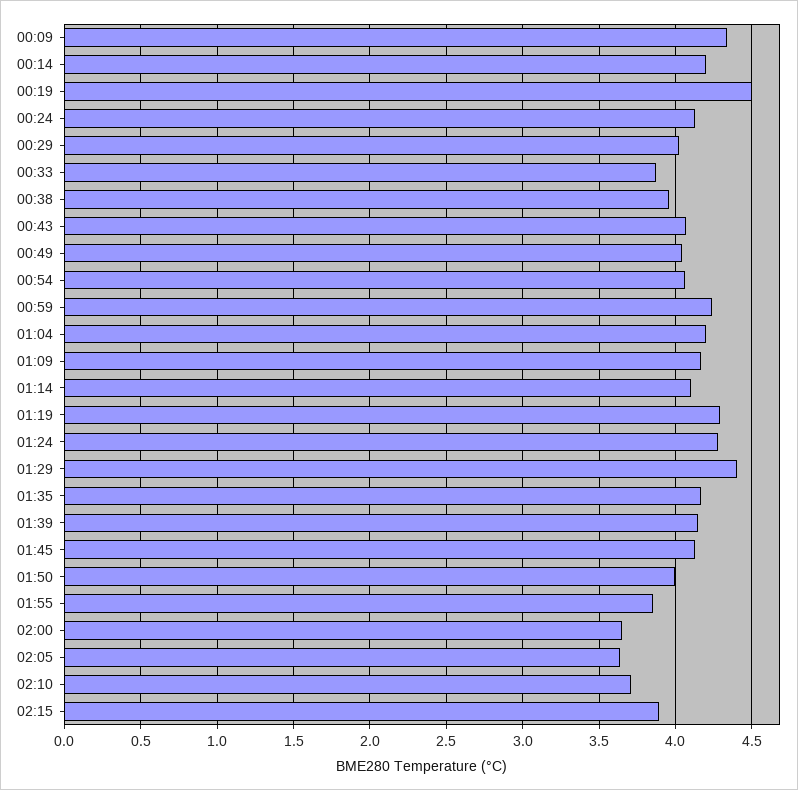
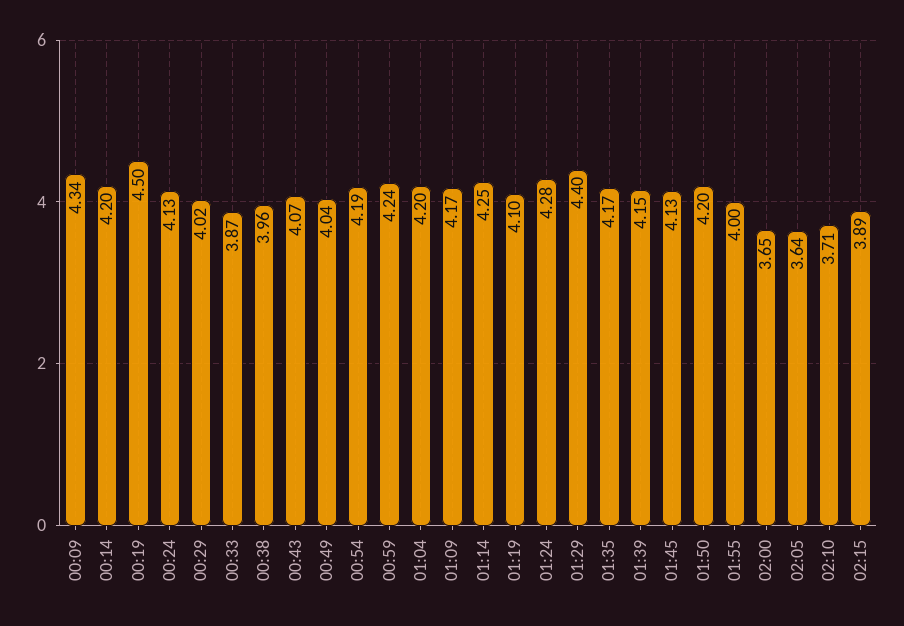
  {
    "00:09": 4.34,
    "00:14": 4.2,
    "00:19": 4.5,
    "00:24": 4.13,
    "00:29": 4.02,
    "00:33": 3.87,
    "00:38": 3.96,
    "00:43": 4.07,
    "00:49": 4.04,
-   "00:54": 4.05,
+   "00:54": 4.19,
    "00:59": 4.24,
    "01:04": 4.2,
    "01:09": 4.17,
-   "01:14": 4.1,
+   "01:14": 4.25,
-   "01:19": 4.3,
+   "01:19": 4.1,
    "01:24": 4.28,
    "01:29": 4.4,
    "01:35": 4.17,
    "01:39": 4.15,
    "01:45": 4.13,
-   "01:50": 4,
+   "01:50": 4.2,
-   "01:55": 3.85,
+   "01:55": 4,
    "02:00": 3.65,
    "02:05": 3.64,
    "02:10": 3.71,
    "02:15": 3.89
  }

